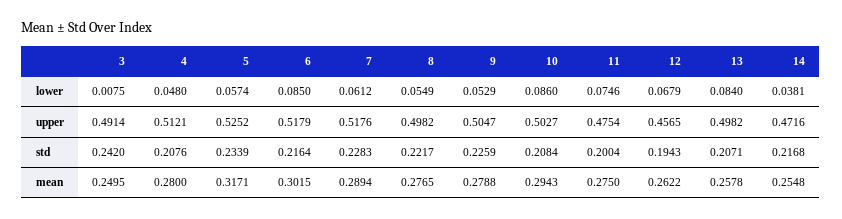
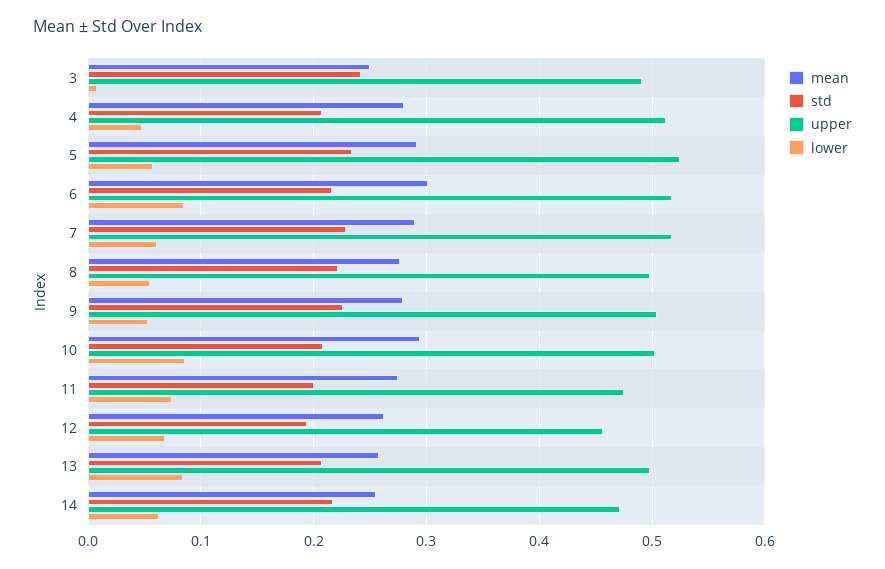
  {
    "lower": {
      "3": 0.0075,
      "4": 0.048,
      "5": 0.0574,
      "6": 0.085,
      "7": 0.0612,
      "8": 0.0549,
      "9": 0.0529,
      "10": 0.086,
      "11": 0.0746,
      "12": 0.0679,
      "13": 0.084,
-     "14": 0.0381
+     "14": 0.06
    },
    "upper": {
      "3": 0.4914,
      "4": 0.5121,
      "5": 0.5252,
      "6": 0.5179,
      "7": 0.5176,
      "8": 0.4982,
      "9": 0.5047,
      "10": 0.5027,
      "11": 0.4754,
      "12": 0.4565,
      "13": 0.4982,
      "14": 0.4716
    },
    "std": {
      "3": 0.242,
      "4": 0.2076,
      "5": 0.2339,
      "6": 0.2164,
      "7": 0.2283,
      "8": 0.2217,
      "9": 0.2259,
      "10": 0.2084,
      "11": 0.2004,
      "12": 0.1943,
      "13": 0.2071,
      "14": 0.2168
    },
    "mean": {
      "3": 0.2495,
      "4": 0.28,
-     "5": 0.3171,
+     "5": 0.29,
      "6": 0.3015,
      "7": 0.2894,
      "8": 0.2765,
      "9": 0.2788,
      "10": 0.2943,
      "11": 0.275,
      "12": 0.2622,
      "13": 0.2578,
      "14": 0.2548
    }
  }

